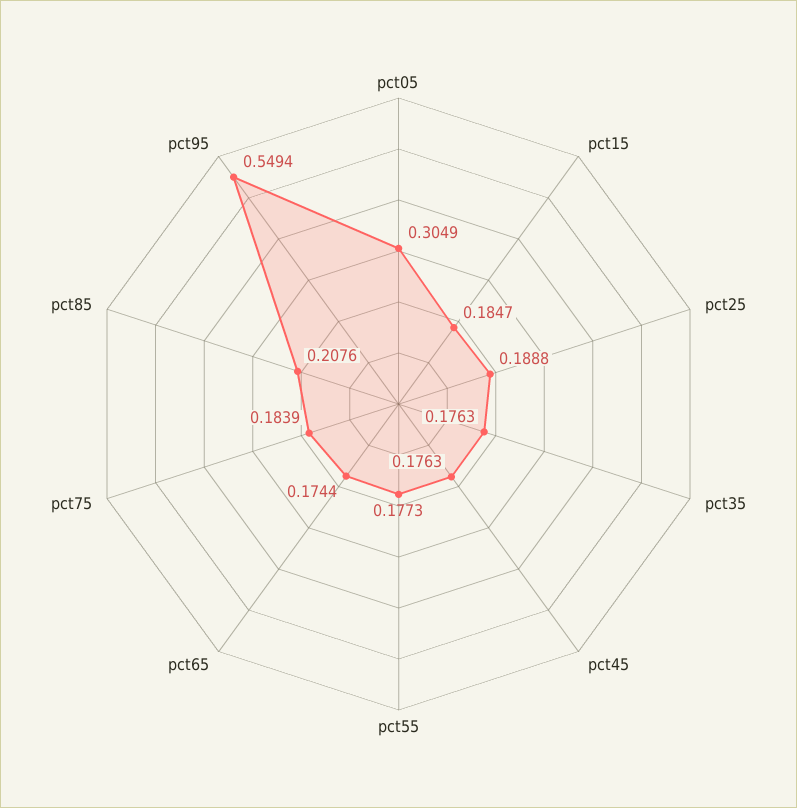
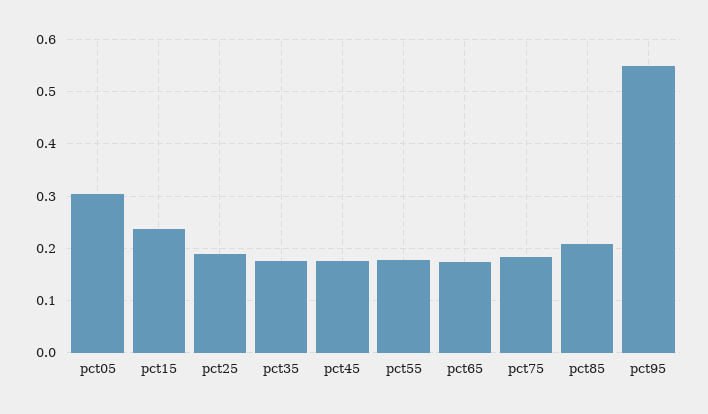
  {
    "pct05": 0.3049,
-   "pct15": 0.1847,
+   "pct15": 0.24,
    "pct25": 0.1888,
    "pct35": 0.1763,
    "pct45": 0.1763,
    "pct55": 0.1773,
    "pct65": 0.1744,
    "pct75": 0.1839,
    "pct85": 0.2076,
    "pct95": 0.5494
  }

